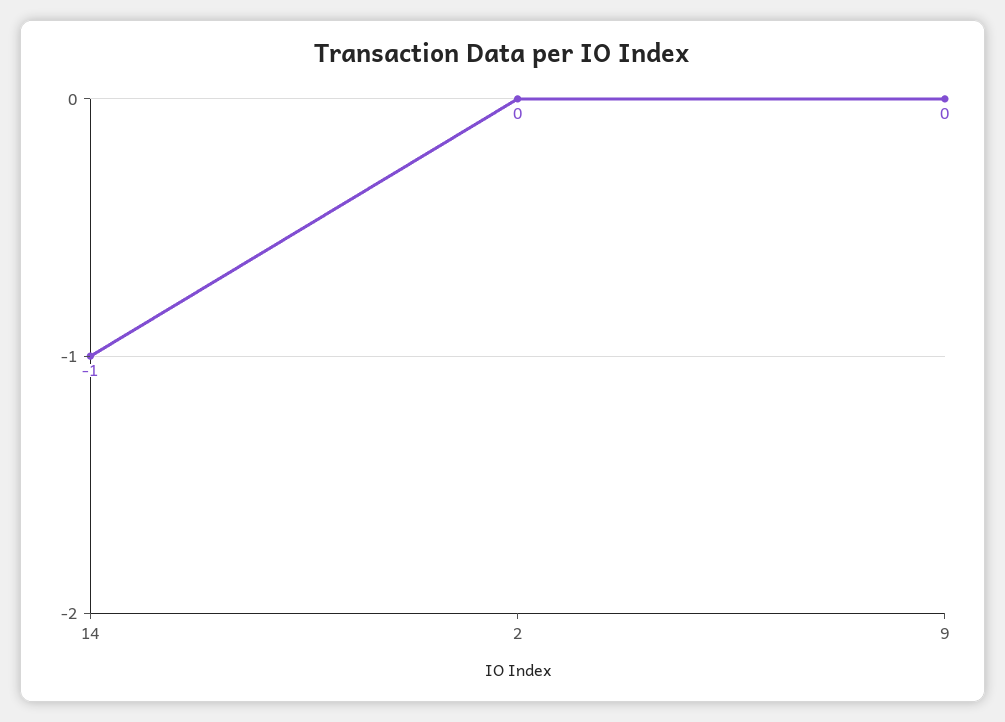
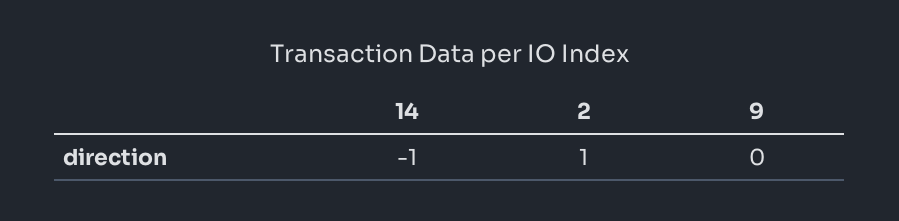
  {
    "14": -1,
-   "2": 0,
+   "2": 1,
    "9": 0
  }

